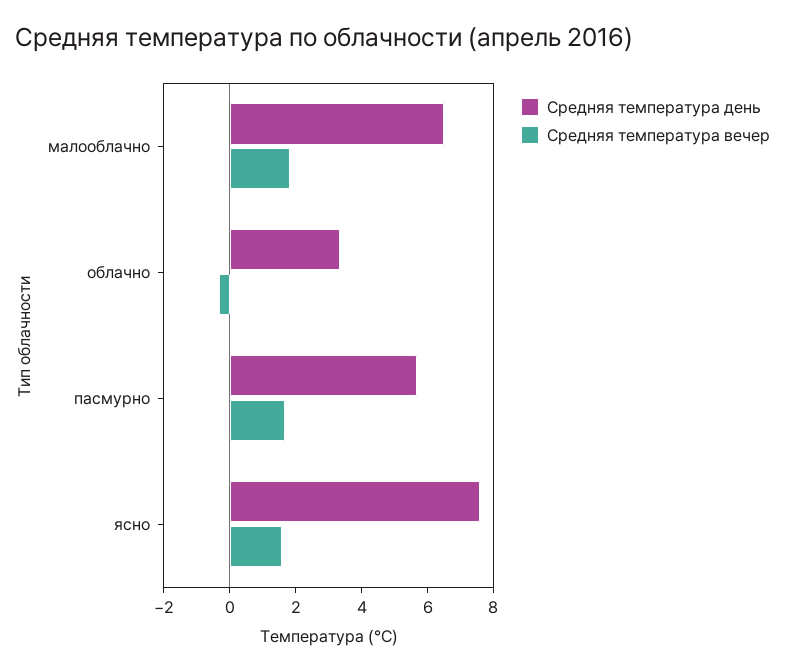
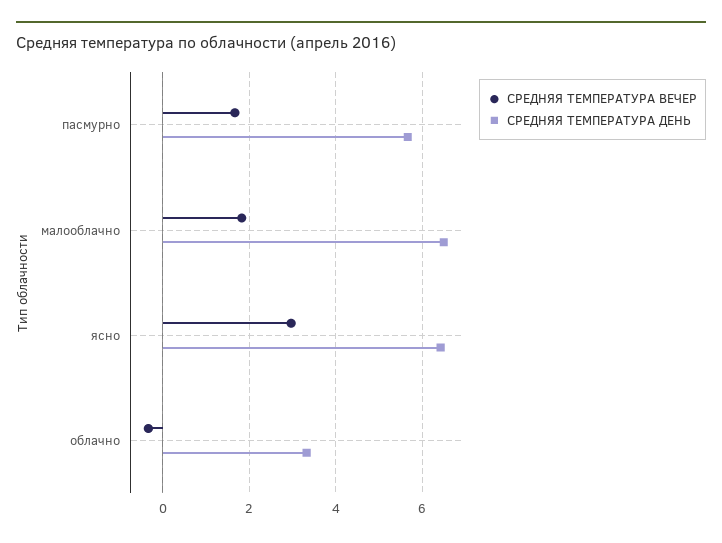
  {
    "Средняя температура день": {
      "малооблачно": 6.6,
      "облачно": 3.4,
      "пасмурно": 5.6,
-     "ясно": 7.5
+     "ясно": 6.4
    },
    "Средняя температура вечер": {
      "малооблачно": 1.8,
      "облачно": -0.4,
      "пасмурно": 1.6,
-     "ясно": 1.5
+     "ясно": 3
    }
  }

